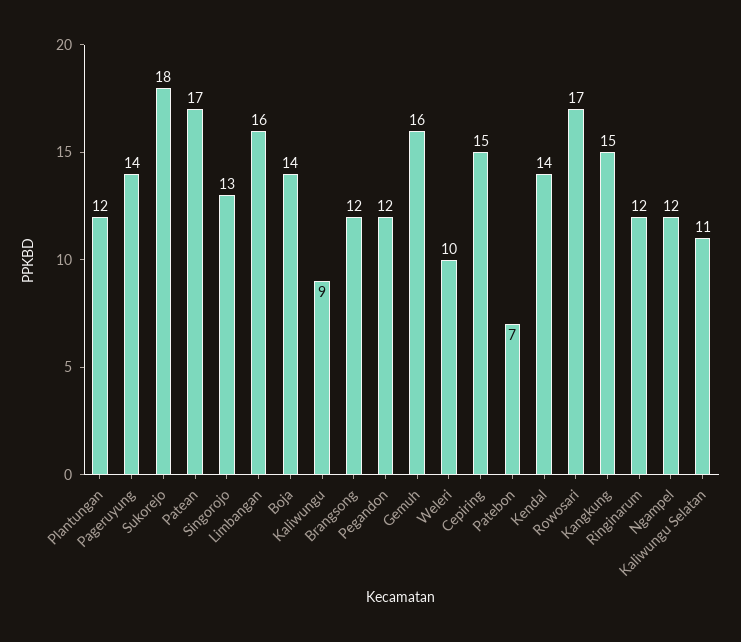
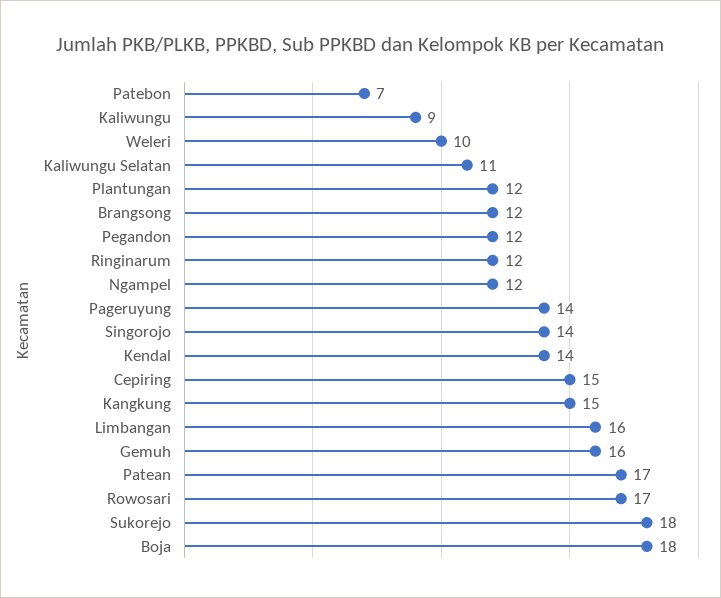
  {
    "Plantungan": 12,
    "Pageruyung": 14,
    "Sukorejo": 18,
    "Patean": 17,
-   "Singorojo": 13,
+   "Singorojo": 14,
    "Limbangan": 16,
-   "Boja": 14,
+   "Boja": 18,
    "Kaliwungu": 9,
    "Brangsong": 12,
    "Pegandon": 12,
    "Gemuh": 16,
    "Weleri": 10,
    "Cepiring": 15,
    "Patebon": 7,
    "Kendal": 14,
    "Rowosari": 17,
    "Kangkung": 15,
    "Ringinarum": 12,
    "Ngampel": 12,
    "Kaliwungu Selatan": 11
  }

